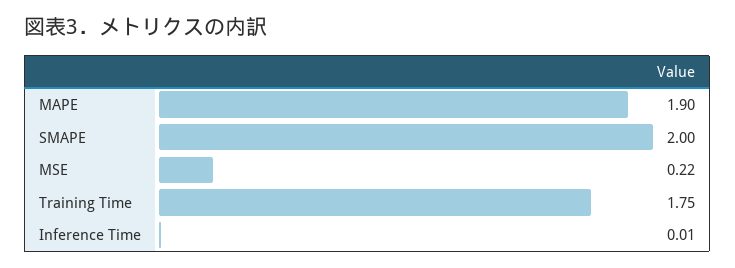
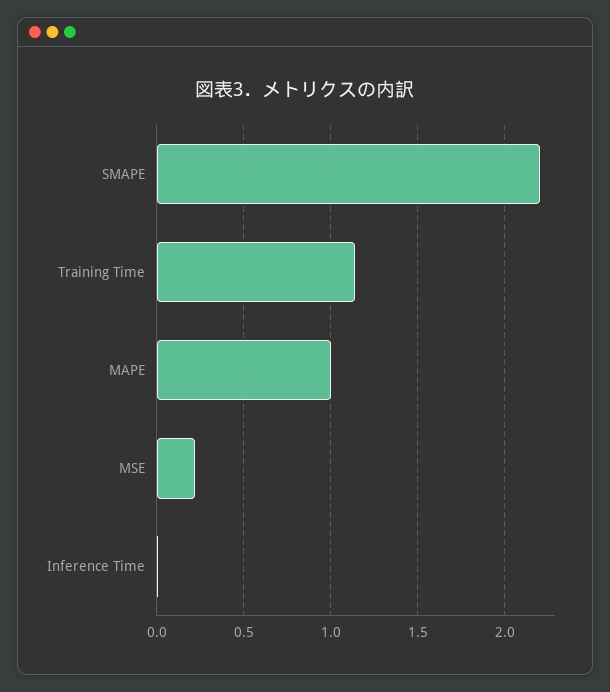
  {
-   "MAPE": 1.9,
+   "MAPE": 1,
-   "SMAPE": 2,
+   "SMAPE": 2.2,
    "MSE": 0.22,
-   "Training Time": 1.75,
+   "Training Time": 1.15,
    "Inference Time": 0.01
  }

